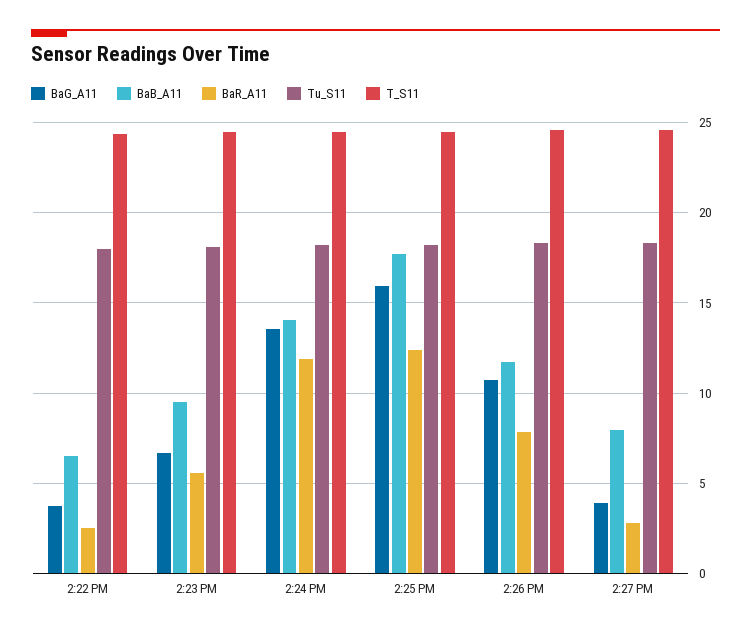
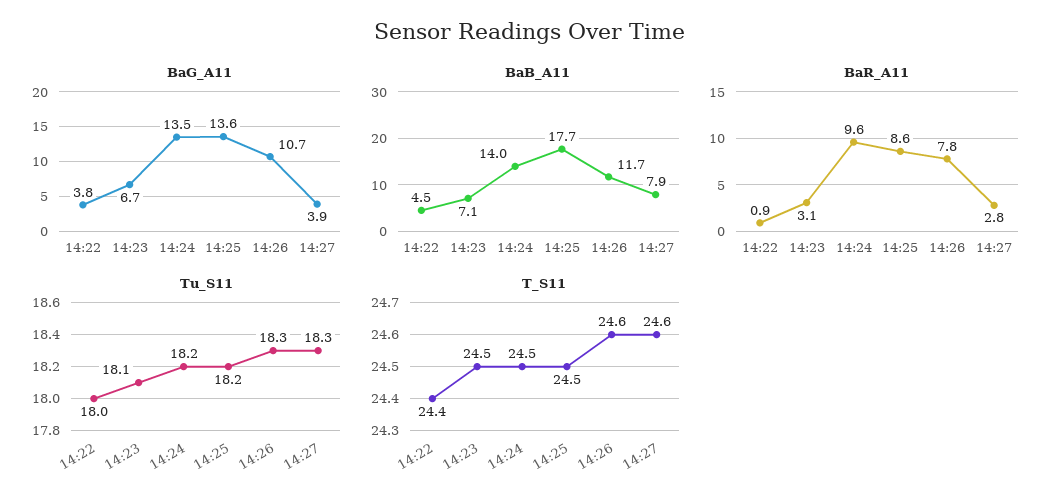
  {
    "BaG_A11": {
      "2:22 PM": 3.8,
      "2:23 PM": 6.7,
      "2:24 PM": 13.5,
-     "2:25 PM": 16,
+     "2:25 PM": 13.6,
      "2:26 PM": 10.7,
      "2:27 PM": 3.9
    },
    "BaB_A11": {
-     "2:22 PM": 6.5,
+     "2:22 PM": 4.5,
-     "2:23 PM": 9.5,
+     "2:23 PM": 7.1,
      "2:24 PM": 14,
      "2:25 PM": 17.7,
      "2:26 PM": 11.7,
      "2:27 PM": 7.9
    },
    "BaR_A11": {
-     "2:22 PM": 2.5,
+     "2:22 PM": 0.9,
-     "2:23 PM": 5.5,
+     "2:23 PM": 3.1,
-     "2:24 PM": 12,
+     "2:24 PM": 9.6,
-     "2:25 PM": 12.5,
+     "2:25 PM": 8.6,
      "2:26 PM": 7.8,
      "2:27 PM": 2.8
    },
    "Tu_S11": {
      "2:22 PM": 18,
      "2:23 PM": 18.1,
      "2:24 PM": 18.2,
      "2:25 PM": 18.2,
      "2:26 PM": 18.3,
      "2:27 PM": 18.3
    },
    "T_S11": {
      "2:22 PM": 24.4,
      "2:23 PM": 24.5,
      "2:24 PM": 24.5,
      "2:25 PM": 24.5,
      "2:26 PM": 24.6,
      "2:27 PM": 24.6
    }
  }

